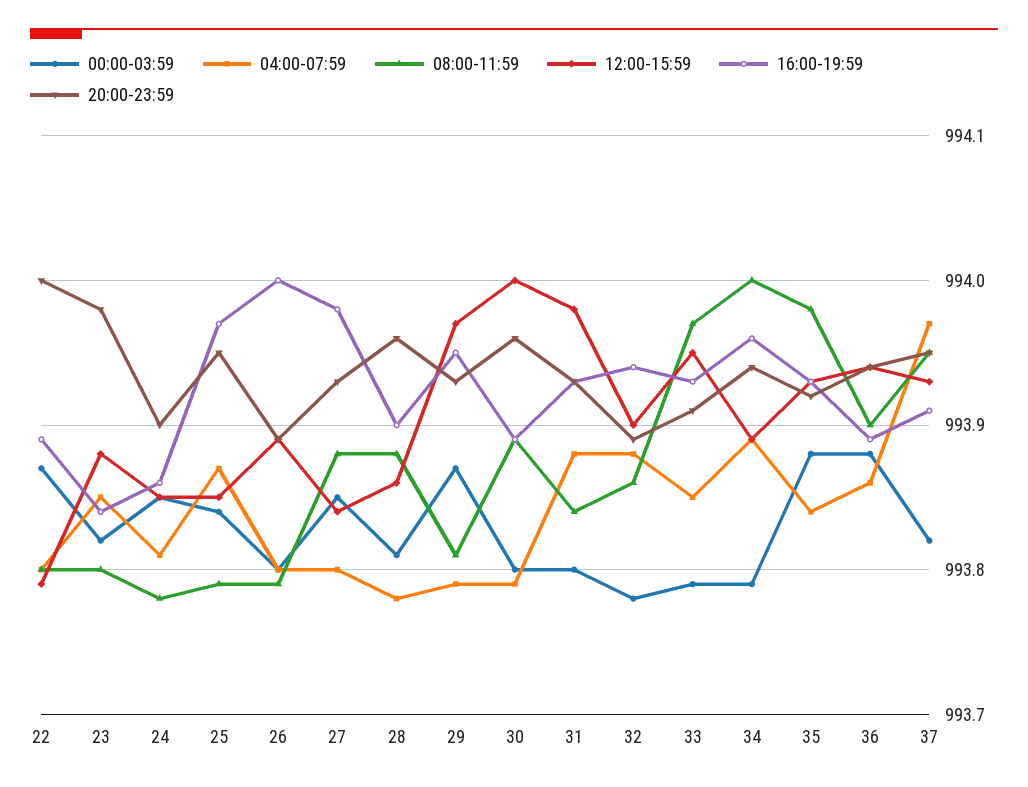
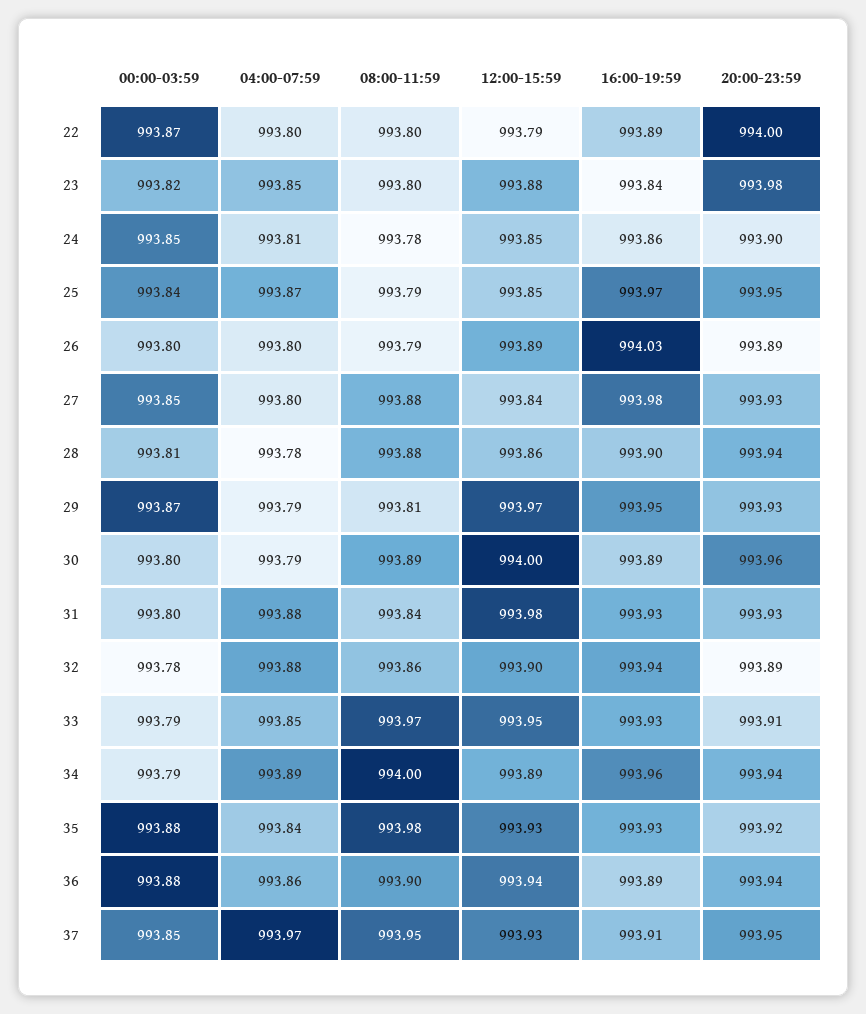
  {
    "00:00-03:59": {
      "22": 993.87,
      "23": 993.82,
      "24": 993.85,
      "25": 993.84,
      "26": 993.8,
      "27": 993.85,
      "28": 993.81,
      "29": 993.87,
      "30": 993.8,
      "31": 993.8,
      "32": 993.78,
      "33": 993.79,
      "34": 993.79,
      "35": 993.88,
      "36": 993.88,
-     "37": 993.82
+     "37": 993.85
    },
    "04:00-07:59": {
      "22": 993.8,
      "23": 993.85,
      "24": 993.81,
      "25": 993.87,
      "26": 993.8,
      "27": 993.8,
      "28": 993.78,
      "29": 993.79,
      "30": 993.79,
      "31": 993.88,
      "32": 993.88,
      "33": 993.85,
      "34": 993.89,
      "35": 993.84,
      "36": 993.86,
      "37": 993.97
    },
    "08:00-11:59": {
      "22": 993.8,
      "23": 993.8,
      "24": 993.78,
      "25": 993.79,
      "26": 993.79,
      "27": 993.88,
      "28": 993.88,
      "29": 993.81,
      "30": 993.89,
      "31": 993.84,
      "32": 993.86,
      "33": 993.97,
      "34": 994,
      "35": 993.98,
      "36": 993.9,
      "37": 993.95
    },
    "12:00-15:59": {
      "22": 993.79,
      "23": 993.88,
      "24": 993.85,
      "25": 993.85,
      "26": 993.89,
      "27": 993.84,
      "28": 993.86,
      "29": 993.97,
      "30": 994,
      "31": 993.98,
      "32": 993.9,
      "33": 993.95,
      "34": 993.89,
      "35": 993.93,
      "36": 993.94,
      "37": 993.93
    },
    "16:00-19:59": {
      "22": 993.89,
      "23": 993.84,
      "24": 993.86,
      "25": 993.97,
-     "26": 994,
+     "26": 994.03,
      "27": 993.98,
      "28": 993.9,
      "29": 993.95,
      "30": 993.89,
      "31": 993.93,
      "32": 993.94,
      "33": 993.93,
      "34": 993.96,
      "35": 993.93,
      "36": 993.89,
      "37": 993.91
    },
    "20:00-23:59": {
      "22": 994,
      "23": 993.98,
      "24": 993.9,
      "25": 993.95,
      "26": 993.89,
      "27": 993.93,
-     "28": 993.96,
+     "28": 993.94,
      "29": 993.93,
      "30": 993.96,
      "31": 993.93,
      "32": 993.89,
      "33": 993.91,
      "34": 993.94,
      "35": 993.92,
      "36": 993.94,
      "37": 993.95
    }
  }

